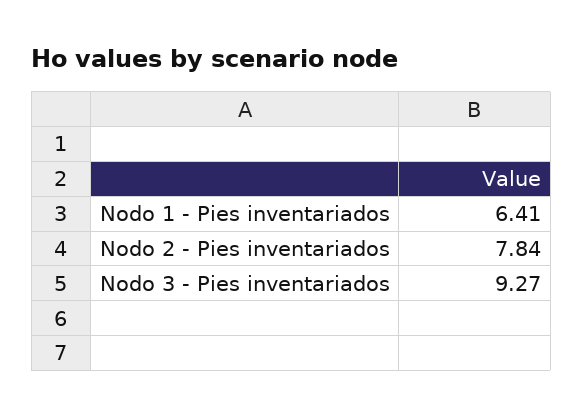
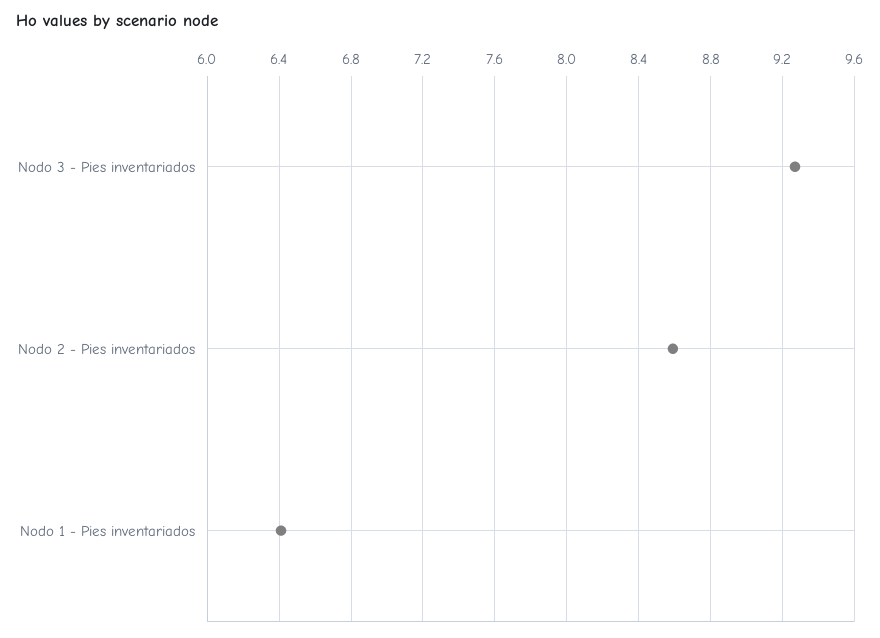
  {
    "Nodo 1 - Pies inventariados": 6.41,
-   "Nodo 2 - Pies inventariados": 7.84,
+   "Nodo 2 - Pies inventariados": 8.6,
    "Nodo 3 - Pies inventariados": 9.27
  }

